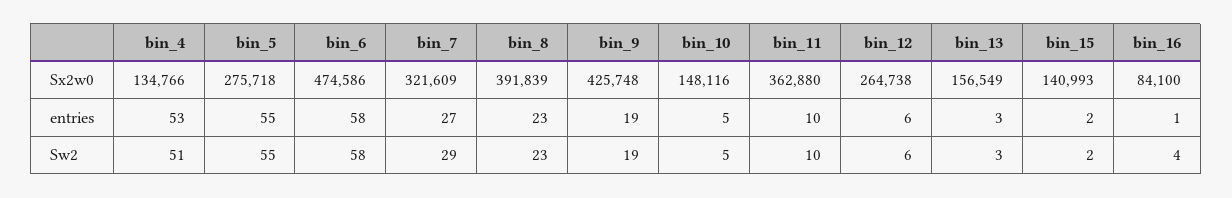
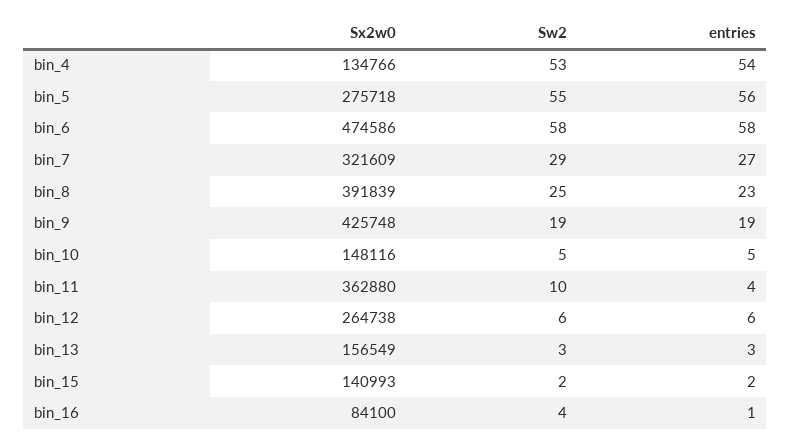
  {
    "bin_4": {
      "Sx2w0": 134766,
-     "entries": 53,
+     "entries": 54,
-     "Sw2": 51
+     "Sw2": 53
    },
    "bin_5": {
      "Sx2w0": 275718,
-     "entries": 55,
+     "entries": 56,
      "Sw2": 55
    },
    "bin_6": {
      "Sx2w0": 474586,
      "entries": 58,
      "Sw2": 58
    },
    "bin_7": {
      "Sx2w0": 321609,
      "entries": 27,
      "Sw2": 29
    },
    "bin_8": {
      "Sx2w0": 391839,
      "entries": 23,
-     "Sw2": 23
+     "Sw2": 25
    },
    "bin_9": {
      "Sx2w0": 425748,
      "entries": 19,
      "Sw2": 19
    },
    "bin_10": {
      "Sx2w0": 148116,
      "entries": 5,
      "Sw2": 5
    },
    "bin_11": {
      "Sx2w0": 362880,
-     "entries": 10,
+     "entries": 4,
      "Sw2": 10
    },
    "bin_12": {
      "Sx2w0": 264738,
      "entries": 6,
      "Sw2": 6
    },
    "bin_13": {
      "Sx2w0": 156549,
      "entries": 3,
      "Sw2": 3
    },
    "bin_15": {
      "Sx2w0": 140993,
      "entries": 2,
      "Sw2": 2
    },
    "bin_16": {
      "Sx2w0": 84100,
      "entries": 1,
      "Sw2": 4
    }
  }

